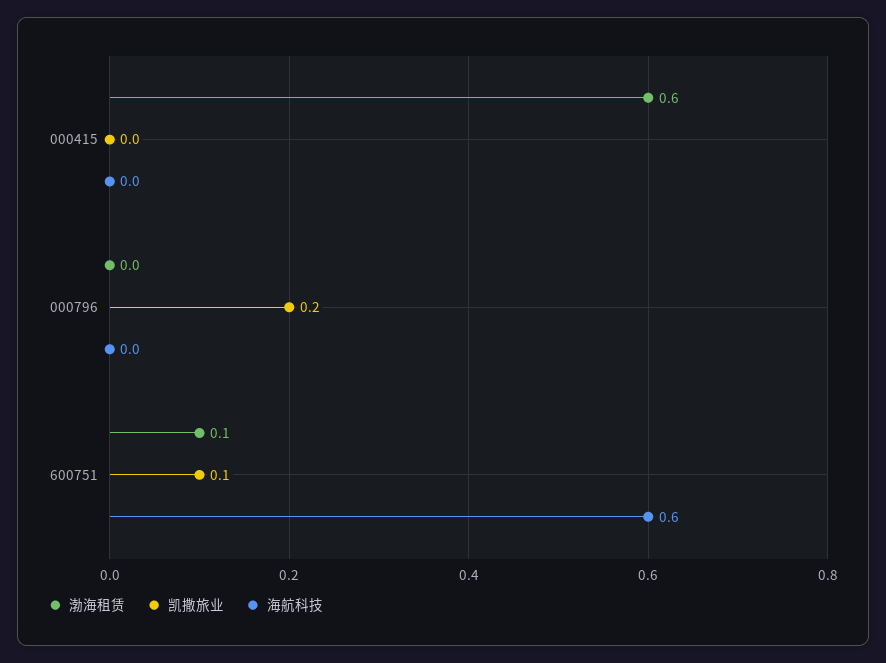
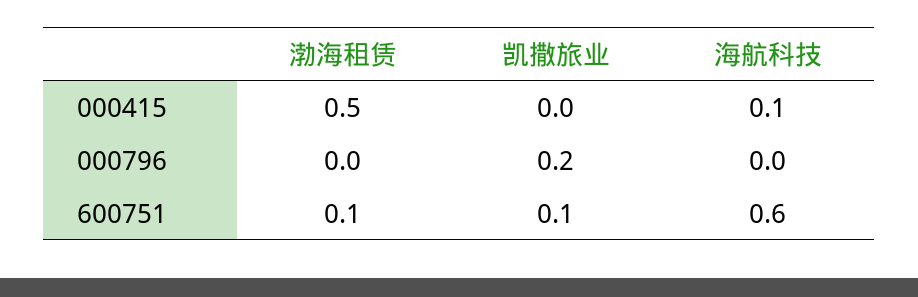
  {
    "渤海租赁": {
-     "000415": 0.6,
+     "000415": 0.5,
      "000796": 0,
      "600751": 0.1
    },
    "凯撒旅业": {
      "000415": 0,
      "000796": 0.2,
      "600751": 0.1
    },
    "海航科技": {
-     "000415": 0,
+     "000415": 0.1,
      "000796": 0,
      "600751": 0.6
    }
  }

